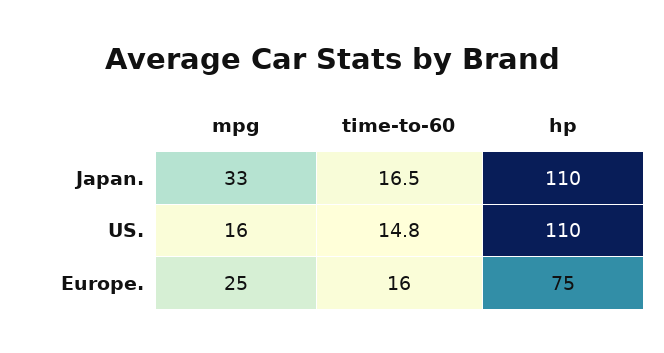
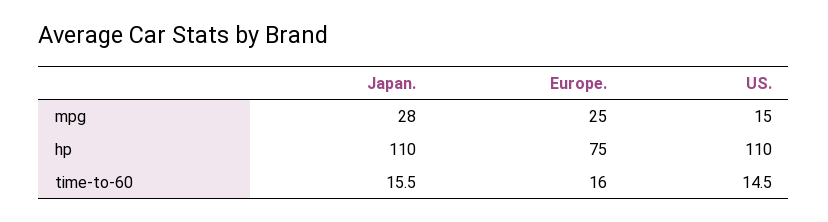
  {
    "mpg": {
-     "Japan.": 33,
+     "Japan.": 28,
-     "US.": 16,
+     "US.": 15,
      "Europe.": 25
    },
    "time-to-60": {
-     "Japan.": 16.5,
+     "Japan.": 15.5,
-     "US.": 14.8,
+     "US.": 14.5,
      "Europe.": 16
    },
    "hp": {
      "Japan.": 110,
      "US.": 110,
      "Europe.": 75
    }
  }

